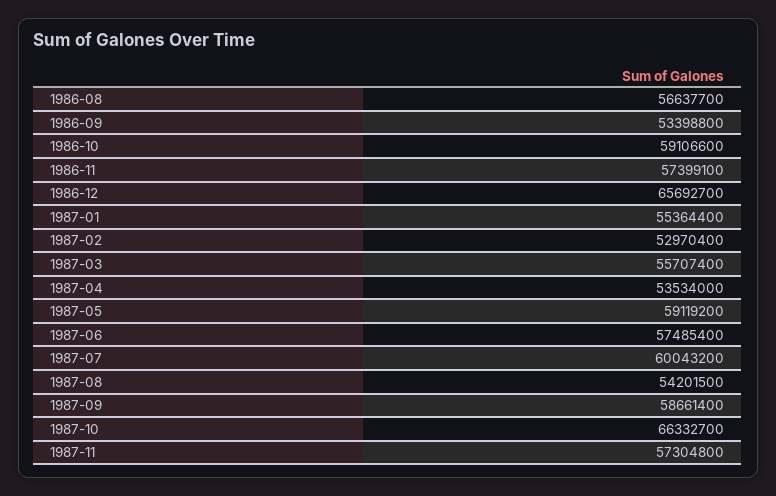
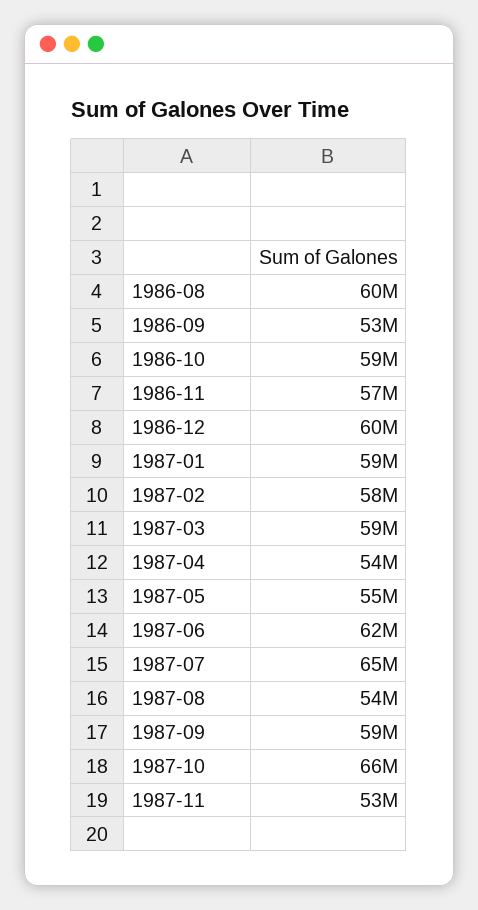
  {
-   "1986-08": 56637700,
+   "1986-08": 60000000,
    "1986-09": 53398800,
    "1986-10": 59106600,
    "1986-11": 57399100,
-   "1986-12": 65692700,
+   "1986-12": 60000000,
-   "1987-01": 55364400,
+   "1987-01": 59000000,
-   "1987-02": 52970400,
+   "1987-02": 58000000,
-   "1987-03": 55707400,
+   "1987-03": 59000000,
    "1987-04": 53534000,
-   "1987-05": 59119200,
+   "1987-05": 55000000,
-   "1987-06": 57485400,
+   "1987-06": 62000000,
-   "1987-07": 60043200,
+   "1987-07": 65000000,
    "1987-08": 54201500,
    "1987-09": 58661400,
    "1987-10": 66332700,
-   "1987-11": 57304800
+   "1987-11": 53000000
  }

